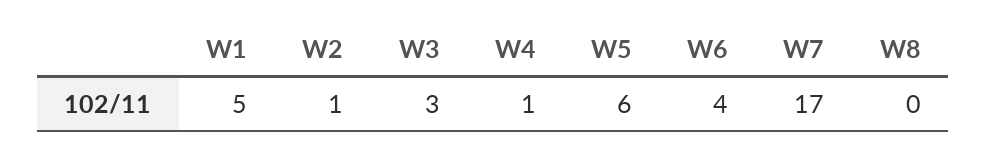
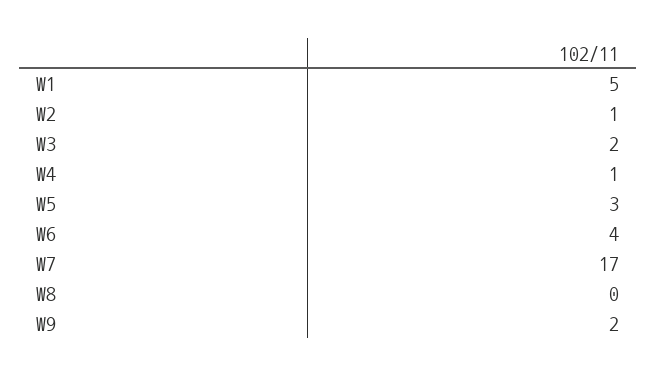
  {
    "W1": 5,
    "W2": 1,
-   "W3": 3,
+   "W3": 2,
    "W4": 1,
-   "W5": 6,
+   "W5": 3,
    "W6": 4,
    "W7": 17,
-   "W8": 0
+   "W8": 0,
+   "W9": 2
  }

